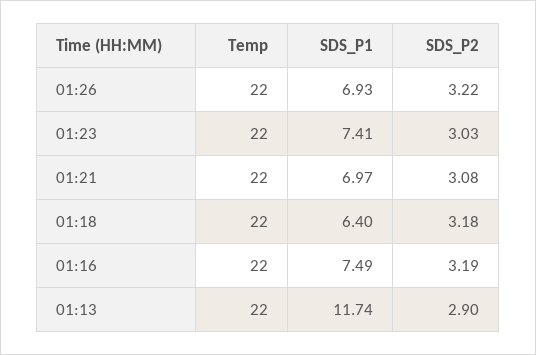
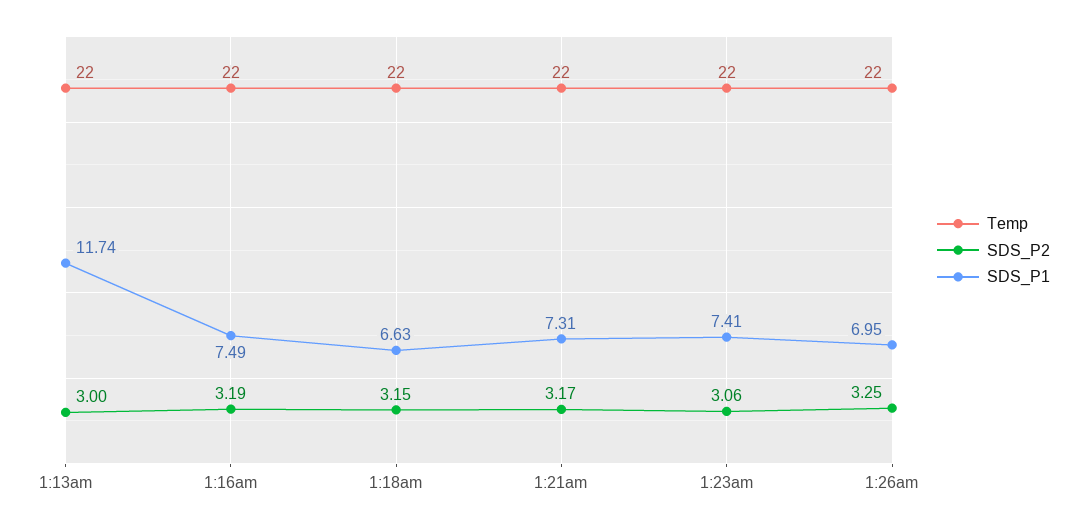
  {
    "Temp": {
      "01:26": 22,
      "01:23": 22,
      "01:21": 22,
      "01:18": 22,
      "01:16": 22,
      "01:13": 22
    },
    "SDS_P1": {
-     "01:26": 6.93,
+     "01:26": 6.95,
      "01:23": 7.41,
-     "01:21": 6.97,
+     "01:21": 7.31,
-     "01:18": 6.4,
+     "01:18": 6.63,
      "01:16": 7.49,
      "01:13": 11.74
    },
    "SDS_P2": {
-     "01:26": 3.22,
+     "01:26": 3.25,
-     "01:23": 3.03,
+     "01:23": 3.06,
-     "01:21": 3.08,
+     "01:21": 3.17,
-     "01:18": 3.18,
+     "01:18": 3.15,
      "01:16": 3.19,
-     "01:13": 2.9
+     "01:13": 3
    }
  }

